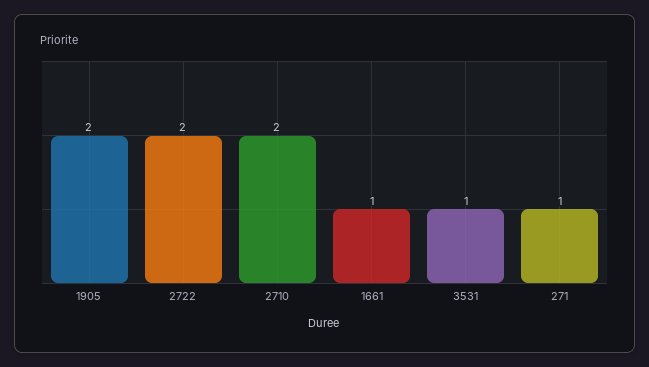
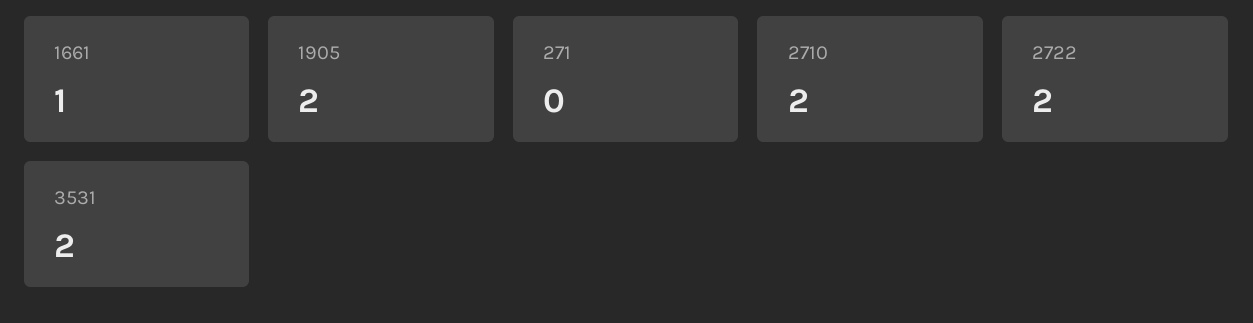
  {
    "1905": 2,
    "2722": 2,
    "2710": 2,
    "1661": 1,
-   "3531": 1,
+   "3531": 2,
-   "271": 1
+   "271": 0
  }

